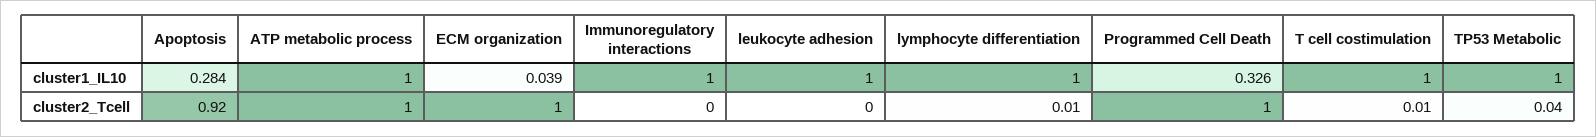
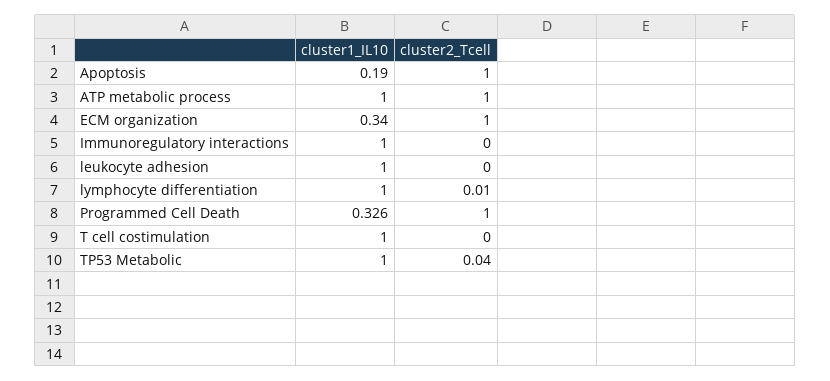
  {
    "Apoptosis": {
-     "cluster1_IL10": 0.284,
+     "cluster1_IL10": 0.19,
-     "cluster2_Tcell": 0.92
+     "cluster2_Tcell": 1
    },
    "ATP metabolic process": {
      "cluster1_IL10": 1,
      "cluster2_Tcell": 1
    },
    "ECM organization": {
-     "cluster1_IL10": 0.039,
+     "cluster1_IL10": 0.34,
      "cluster2_Tcell": 1
    },
    "Immunoregulatory interactions": {
      "cluster1_IL10": 1,
      "cluster2_Tcell": 0
    },
    "leukocyte adhesion": {
      "cluster1_IL10": 1,
      "cluster2_Tcell": 0
    },
    "lymphocyte differentiation": {
      "cluster1_IL10": 1,
      "cluster2_Tcell": 0.01
    },
    "Programmed Cell Death": {
      "cluster1_IL10": 0.326,
      "cluster2_Tcell": 1
    },
    "T cell costimulation": {
      "cluster1_IL10": 1,
-     "cluster2_Tcell": 0.01
+     "cluster2_Tcell": 0
    },
    "TP53 Metabolic": {
      "cluster1_IL10": 1,
      "cluster2_Tcell": 0.04
    }
  }

